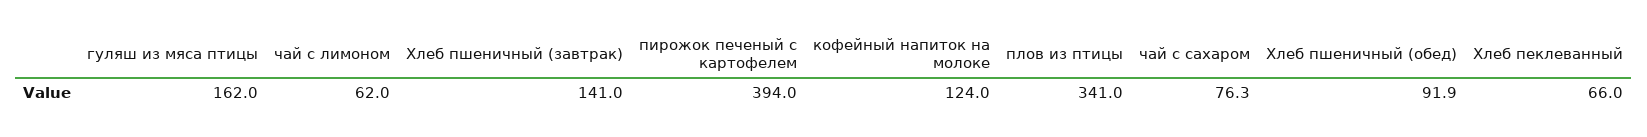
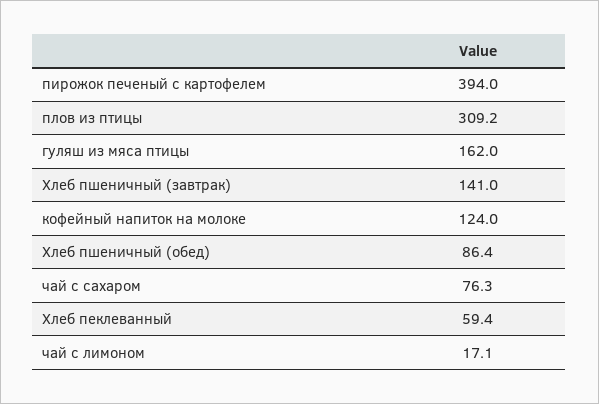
  {
    "гуляш из мяса птицы": 162,
-   "чай с лимоном": 62,
+   "чай с лимоном": 17.1,
    "Хлеб пшеничный (завтрак)": 141,
    "пирожок печеный с картофелем": 394,
    "кофейный напиток на молоке": 124,
-   "плов из птицы": 341,
+   "плов из птицы": 309.2,
    "чай с сахаром": 76.3,
-   "Хлеб пшеничный (обед)": 91.9,
+   "Хлеб пшеничный (обед)": 86.4,
-   "Хлеб пеклеванный": 66
+   "Хлеб пеклеванный": 59.4
  }

